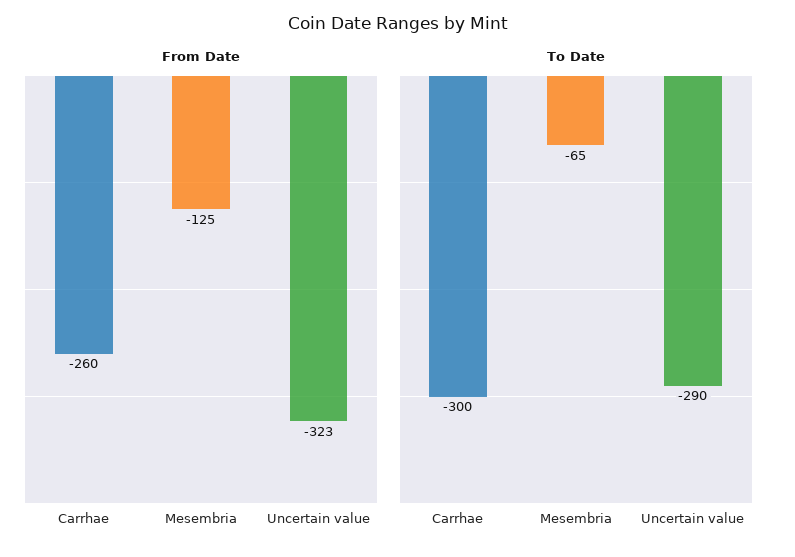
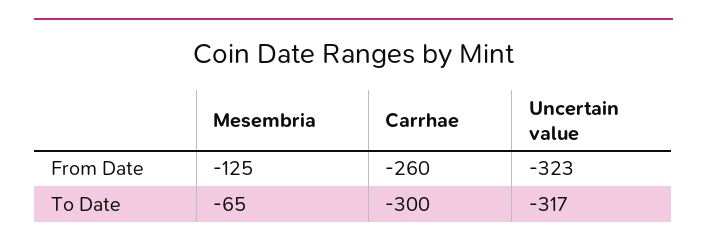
  {
    "From Date": {
      "Carrhae": -260,
      "Mesembria": -125,
      "Uncertain value": -323
    },
    "To Date": {
      "Carrhae": -300,
      "Mesembria": -65,
-     "Uncertain value": -290
+     "Uncertain value": -317
    }
  }

